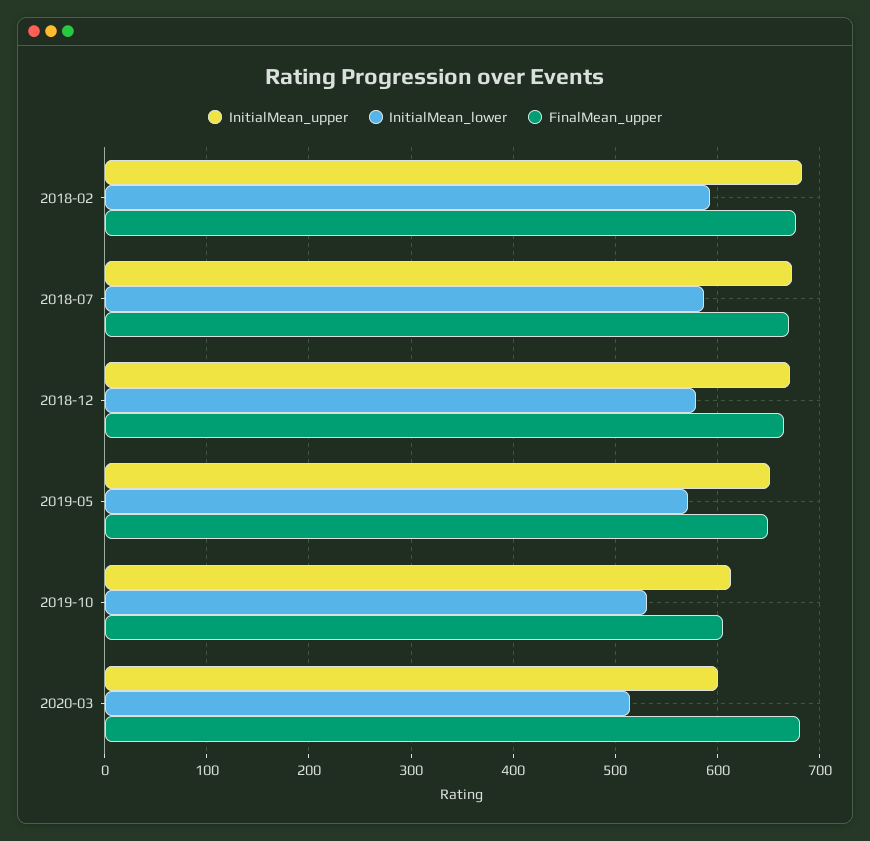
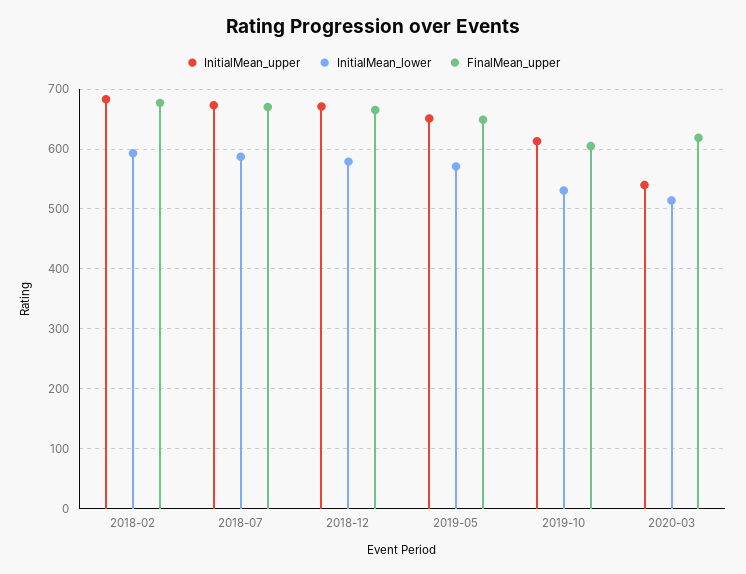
  {
    "InitialMean_upper": {
      "2018-02": 680,
      "2018-07": 670,
      "2018-12": 670,
      "2019-05": 650,
      "2019-10": 610,
-     "2020-03": 600
+     "2020-03": 540
    },
    "InitialMean_lower": {
      "2018-02": 590,
      "2018-07": 590,
      "2018-12": 580,
      "2019-05": 570,
      "2019-10": 530,
      "2020-03": 510
    },
    "FinalMean_upper": {
      "2018-02": 680,
      "2018-07": 670,
      "2018-12": 670,
      "2019-05": 650,
      "2019-10": 610,
-     "2020-03": 680
+     "2020-03": 620
    }
  }

